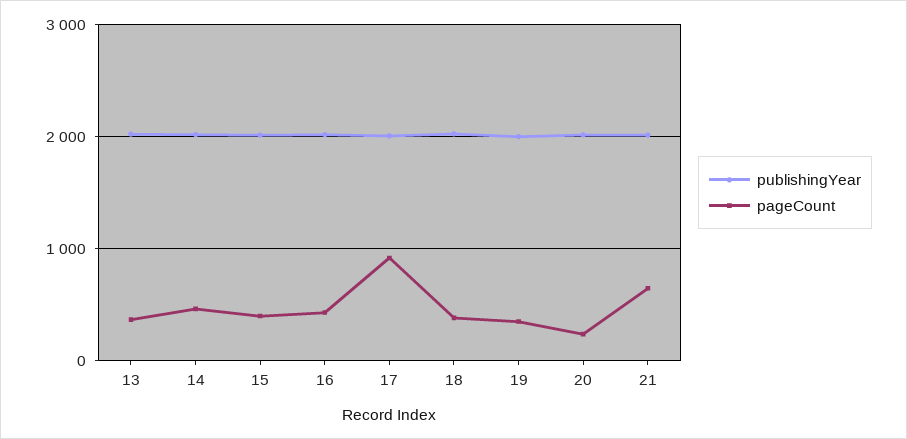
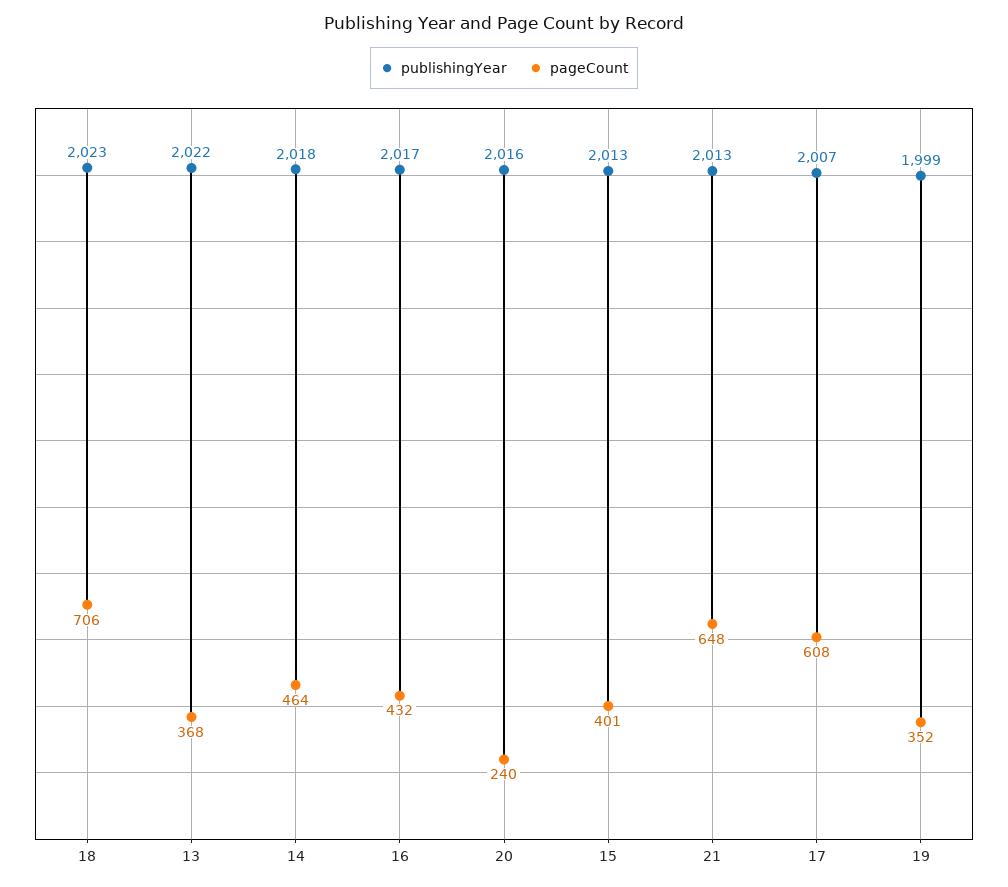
  {
    "publishingYear": {
      "13": 2022,
      "14": 2018,
      "15": 2013,
      "16": 2017,
      "17": 2007,
      "18": 2023,
      "19": 1999,
      "20": 2016,
      "21": 2013
    },
    "pageCount": {
      "13": 368,
      "14": 464,
      "15": 401,
      "16": 432,
-     "17": 900,
+     "17": 608,
-     "18": 400,
+     "18": 706,
      "19": 352,
      "20": 240,
      "21": 648
    }
  }

